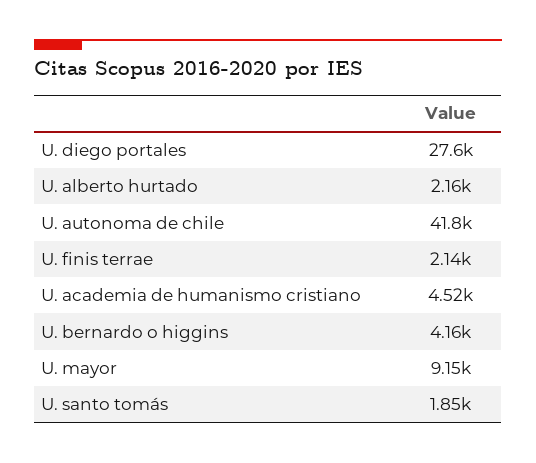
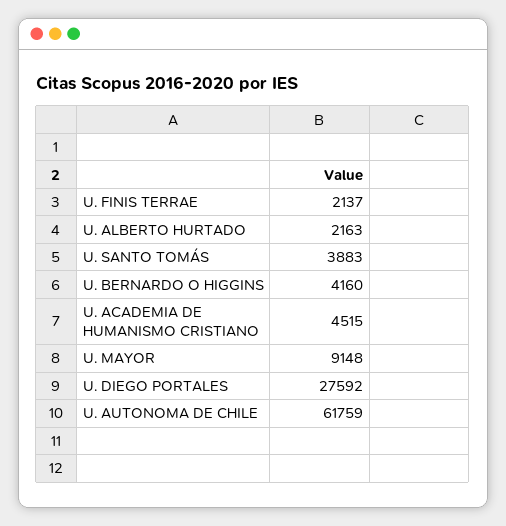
  {
    "U. diego portales": 27592,
    "U. alberto hurtado": 2163,
-   "U. autonoma de chile": 41800,
+   "U. autonoma de chile": 61759,
    "U. finis terrae": 2137,
    "U. academia de humanismo cristiano": 4515,
    "U. bernardo o higgins": 4160,
    "U. mayor": 9148,
-   "U. santo tomás": 1850
+   "U. santo tomás": 3883
  }

